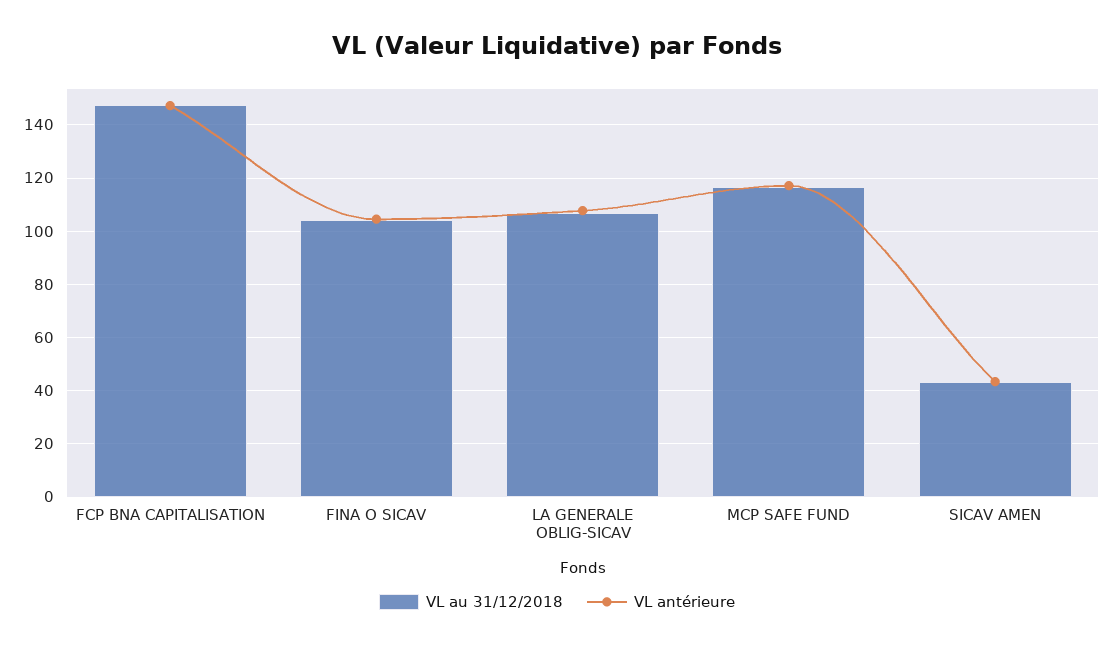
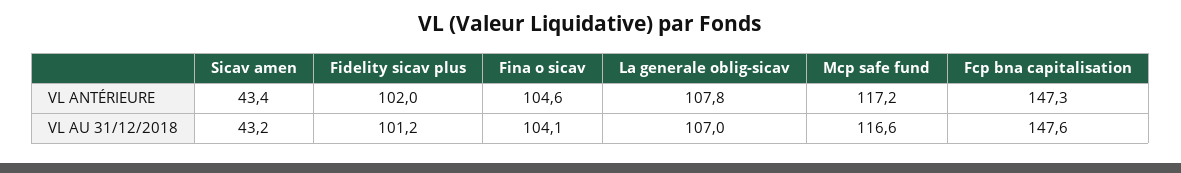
  {
    "VL au 31/12/2018": {
      "FCP BNA CAPITALISATION": 147.6,
      "FINA O SICAV": 104.1,
      "LA GENERALE OBLIG-SICAV": 107,
      "MCP SAFE FUND": 116.6,
-     "SICAV AMEN": 43.2
+     "SICAV AMEN": 43.2,
+     "Fidelity sicav plus": 101.2
    },
    "VL antérieure": {
      "FCP BNA CAPITALISATION": 147.3,
      "FINA O SICAV": 104.6,
      "LA GENERALE OBLIG-SICAV": 107.8,
      "MCP SAFE FUND": 117.2,
-     "SICAV AMEN": 43.4
+     "SICAV AMEN": 43.4,
+     "Fidelity sicav plus": 102
    }
  }

